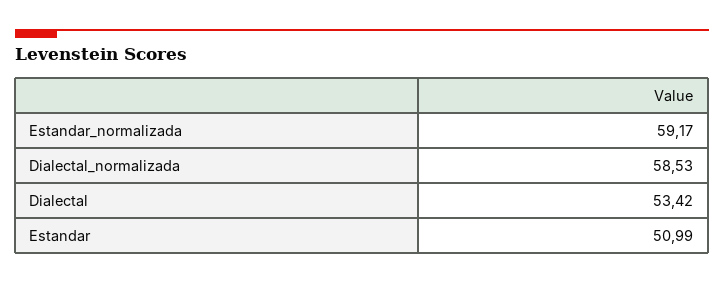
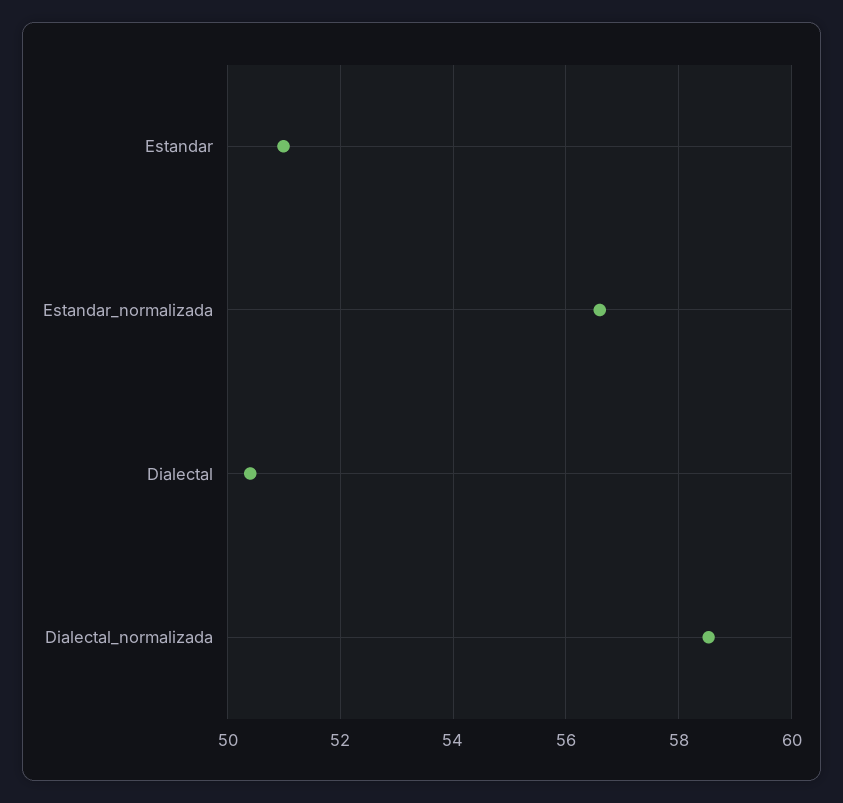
  {
-   "Estandar_normalizada": 59.17,
+   "Estandar_normalizada": 56.6,
    "Dialectal_normalizada": 58.53,
-   "Dialectal": 53.42,
+   "Dialectal": 50.4,
    "Estandar": 50.99
  }

